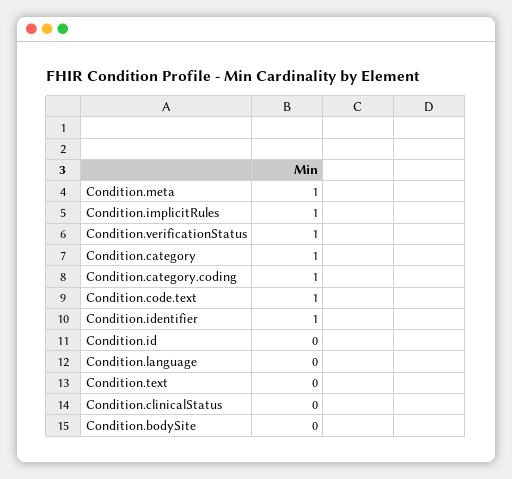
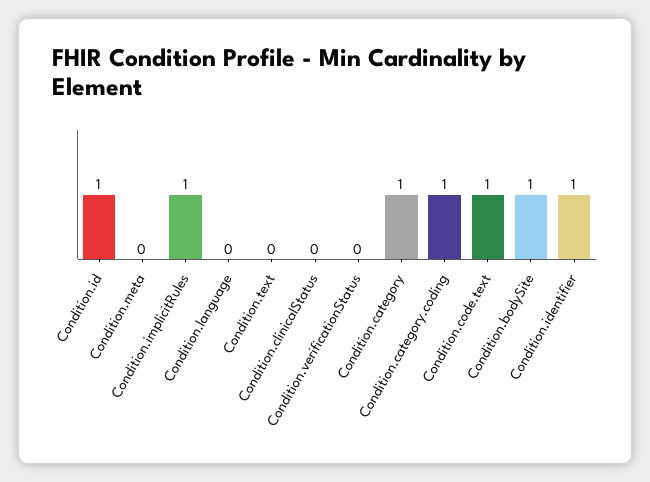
  {
-   "Condition.meta": 1,
+   "Condition.meta": 0,
    "Condition.implicitRules": 1,
-   "Condition.verificationStatus": 1,
+   "Condition.verificationStatus": 0,
    "Condition.category": 1,
    "Condition.category.coding": 1,
    "Condition.code.text": 1,
    "Condition.identifier": 1,
-   "Condition.id": 0,
+   "Condition.id": 1,
    "Condition.language": 0,
    "Condition.text": 0,
    "Condition.clinicalStatus": 0,
-   "Condition.bodySite": 0
+   "Condition.bodySite": 1
  }

